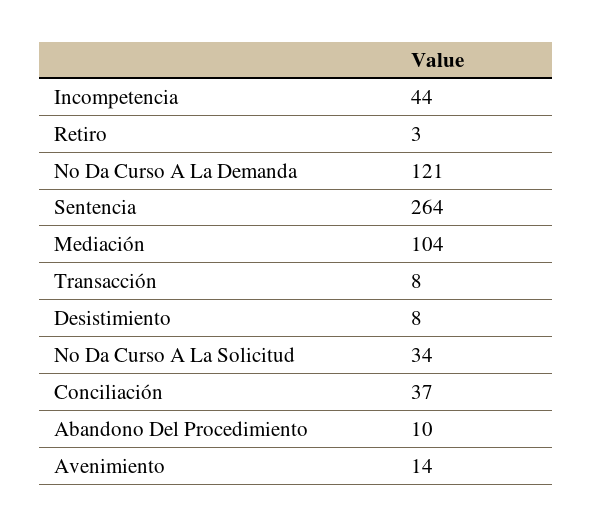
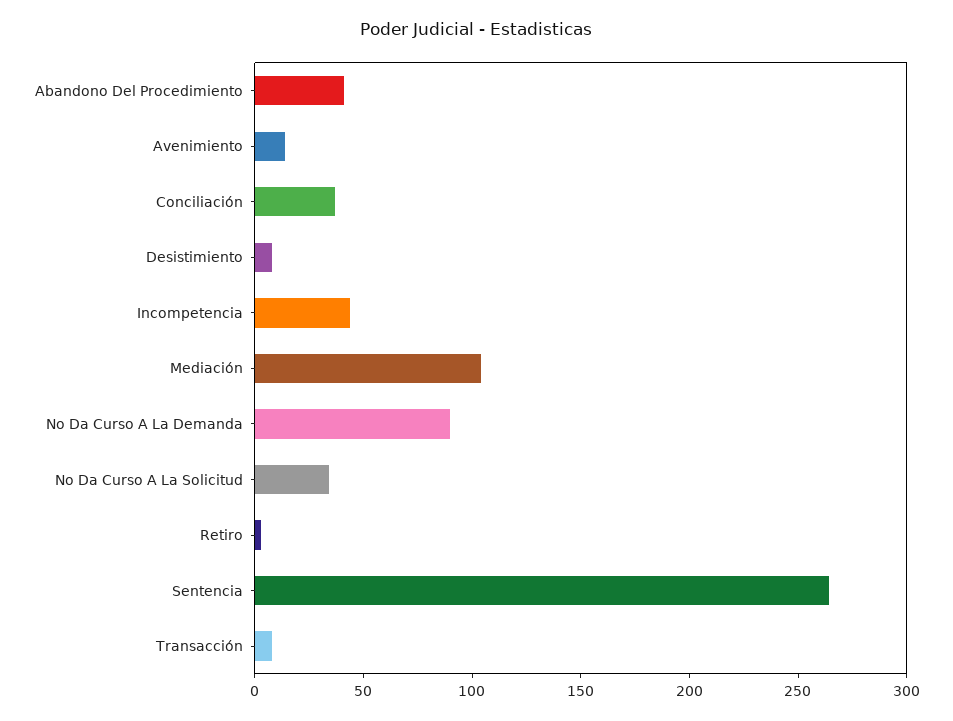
  {
    "Incompetencia": 44,
    "Retiro": 3,
-   "No Da Curso A La Demanda": 121,
+   "No Da Curso A La Demanda": 90,
    "Sentencia": 264,
    "Mediación": 104,
    "Transacción": 8,
    "Desistimiento": 8,
    "No Da Curso A La Solicitud": 34,
    "Conciliación": 37,
-   "Abandono Del Procedimiento": 10,
+   "Abandono Del Procedimiento": 40,
    "Avenimiento": 14
  }

